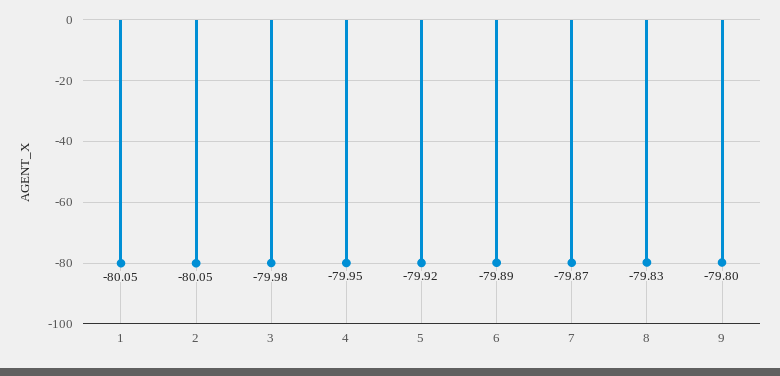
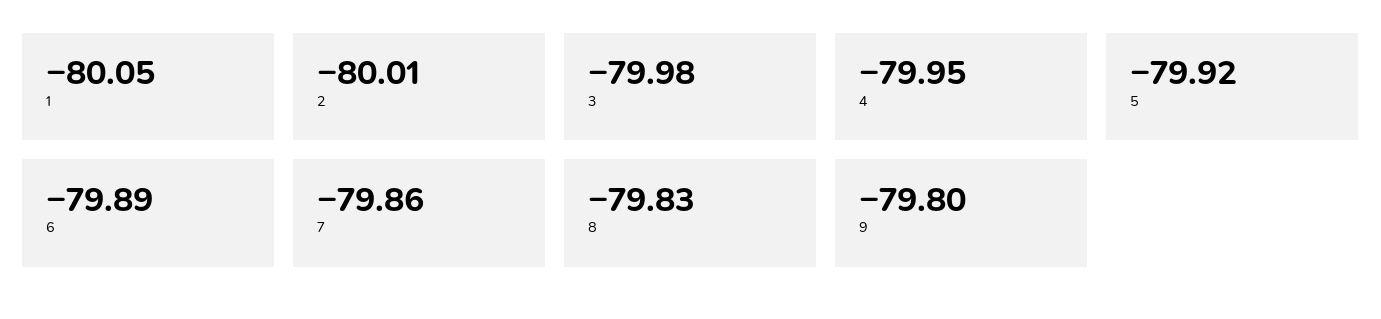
  {
    "1": -80.05,
-   "2": -80.05,
+   "2": -80.01,
    "3": -79.98,
    "4": -79.95,
    "5": -79.92,
    "6": -79.89,
-   "7": -79.87,
+   "7": -79.86,
    "8": -79.83,
    "9": -79.8
  }

